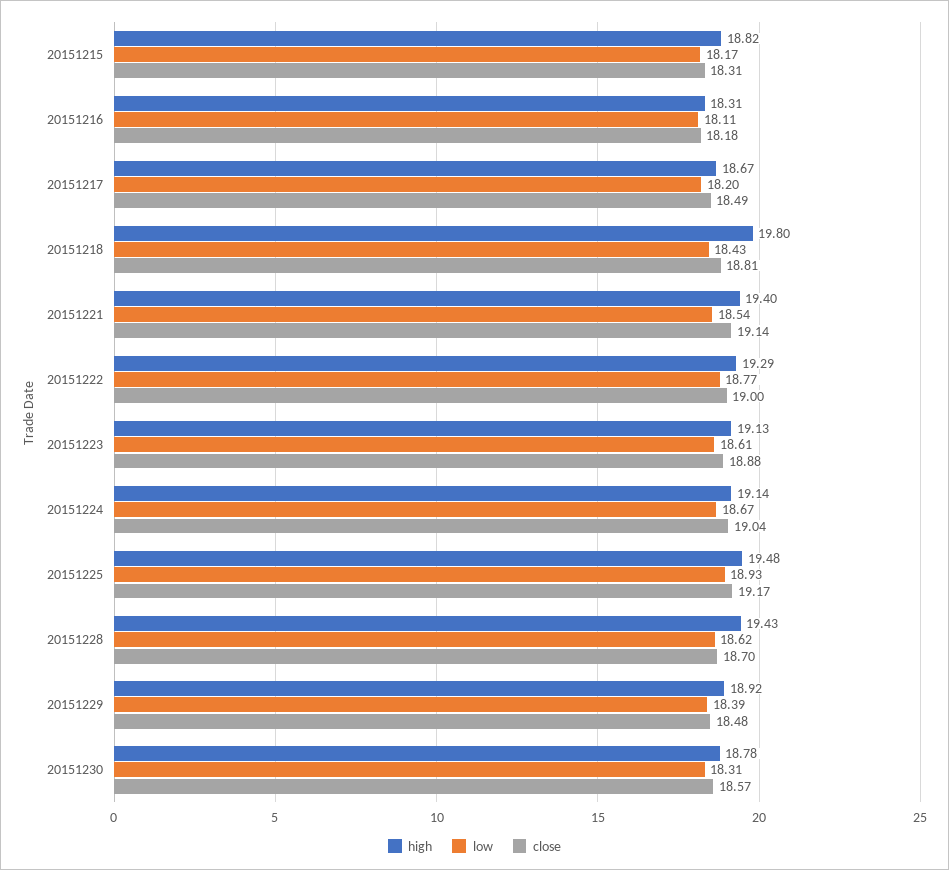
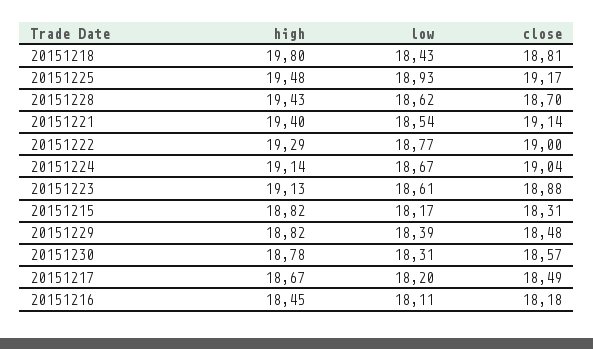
  {
    "high": {
      "20151215": 18.82,
-     "20151216": 18.31,
+     "20151216": 18.45,
      "20151217": 18.67,
      "20151218": 19.8,
      "20151221": 19.4,
      "20151222": 19.29,
      "20151223": 19.13,
      "20151224": 19.14,
      "20151225": 19.48,
      "20151228": 19.43,
-     "20151229": 18.92,
+     "20151229": 18.82,
      "20151230": 18.78
    },
    "low": {
      "20151215": 18.17,
      "20151216": 18.11,
      "20151217": 18.2,
      "20151218": 18.43,
      "20151221": 18.54,
      "20151222": 18.77,
      "20151223": 18.61,
      "20151224": 18.67,
      "20151225": 18.93,
      "20151228": 18.62,
      "20151229": 18.39,
      "20151230": 18.31
    },
    "close": {
      "20151215": 18.31,
      "20151216": 18.18,
      "20151217": 18.49,
      "20151218": 18.81,
      "20151221": 19.14,
      "20151222": 19,
      "20151223": 18.88,
      "20151224": 19.04,
      "20151225": 19.17,
      "20151228": 18.7,
      "20151229": 18.48,
      "20151230": 18.57
    }
  }

